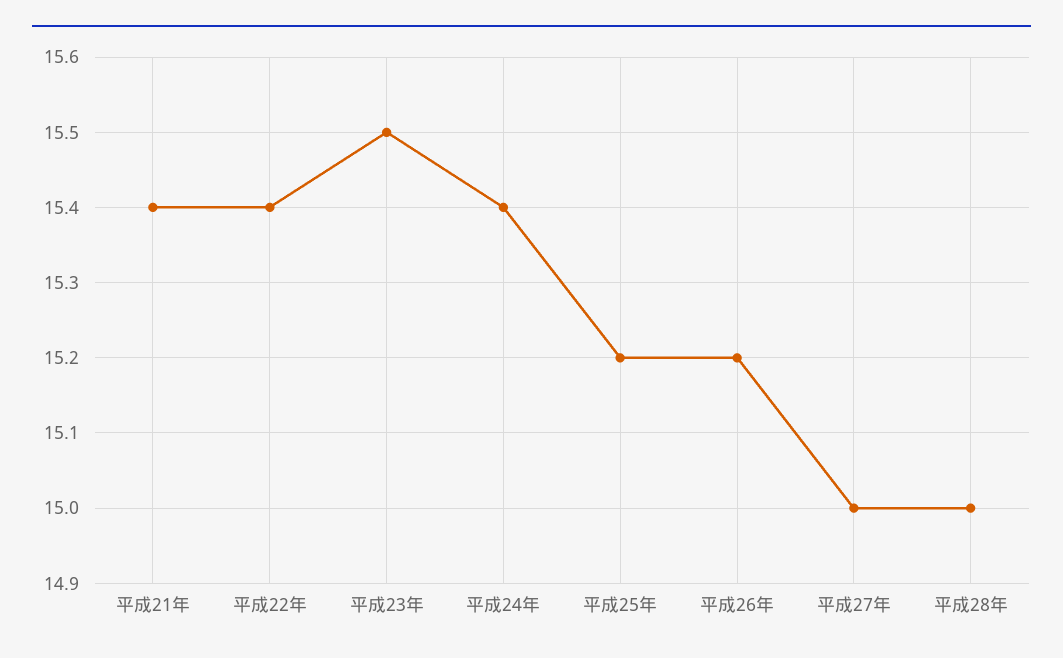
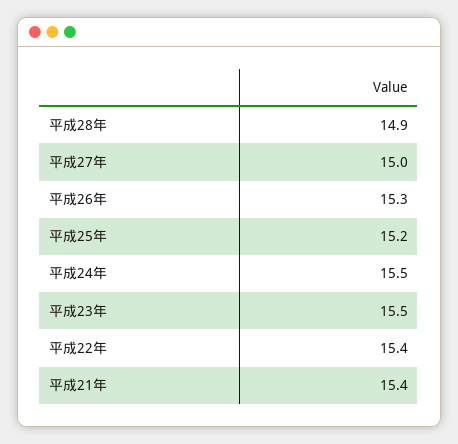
  {
    "平成21年": 15.4,
    "平成22年": 15.4,
    "平成23年": 15.5,
-   "平成24年": 15.4,
+   "平成24年": 15.5,
    "平成25年": 15.2,
-   "平成26年": 15.2,
+   "平成26年": 15.3,
    "平成27年": 15,
-   "平成28年": 15
+   "平成28年": 14.9
  }

